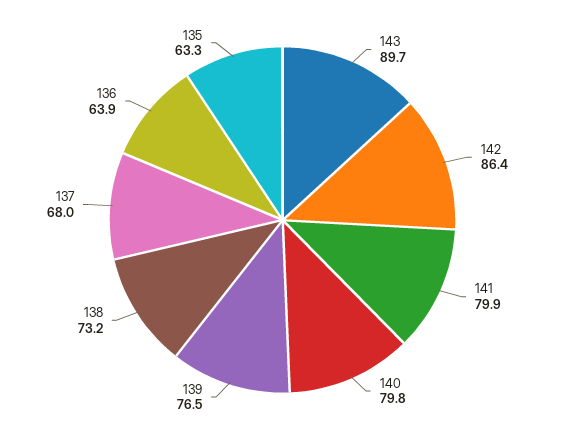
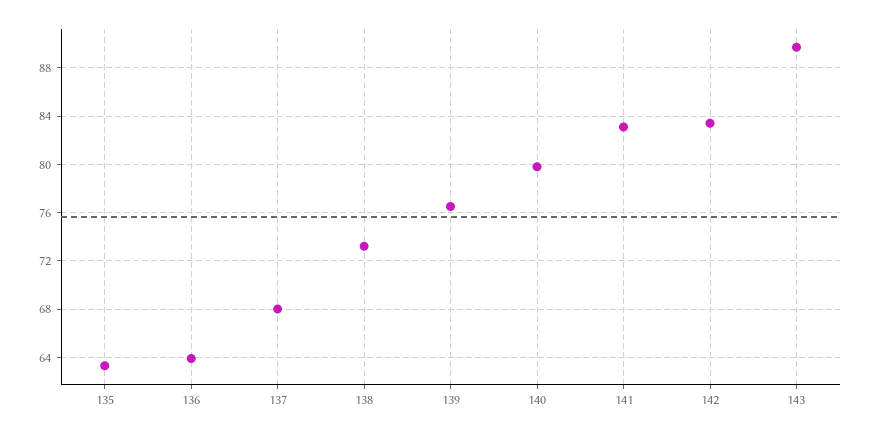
  {
    "143": 89.7,
-   "142": 86.4,
+   "142": 83.5,
-   "141": 79.9,
+   "141": 83,
    "140": 79.8,
    "139": 76.5,
    "138": 73.2,
    "137": 68,
    "136": 63.9,
    "135": 63.3
  }

